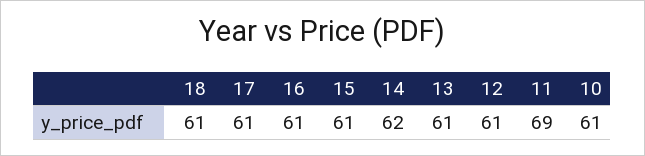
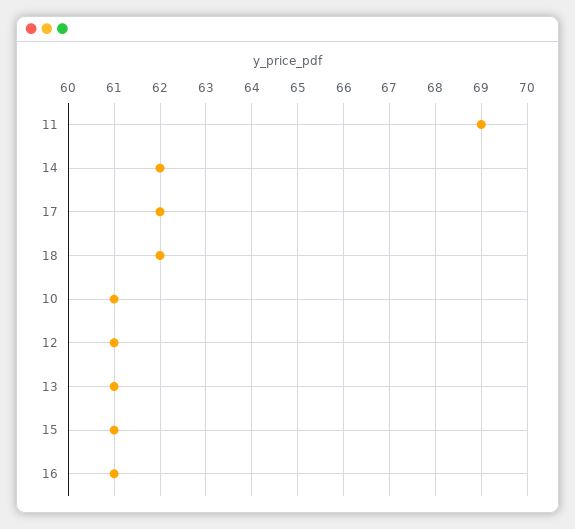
  {
-   "18": 61,
+   "18": 62,
-   "17": 61,
+   "17": 62,
    "16": 61,
    "15": 61,
    "14": 62,
    "13": 61,
    "12": 61,
    "11": 69,
    "10": 61
  }

